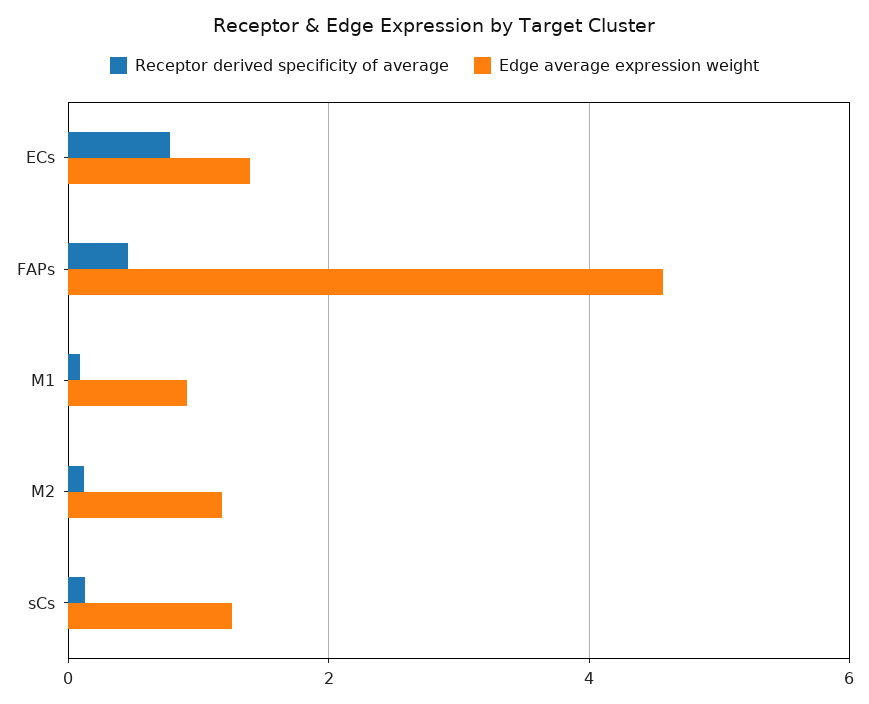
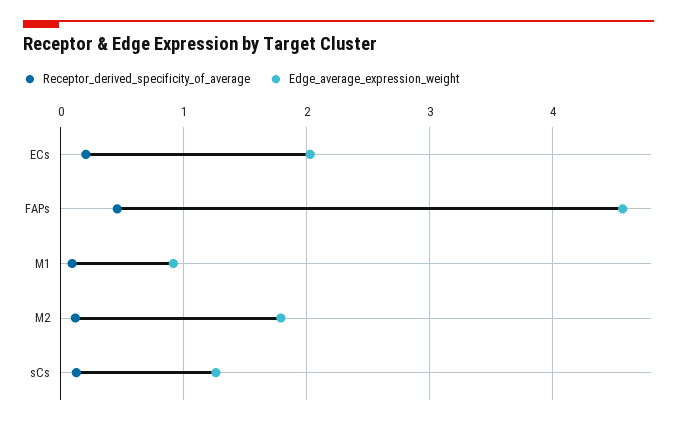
  {
    "Receptor derived specificity of average": {
-     "ECs": 0.8,
+     "ECs": 0.2,
      "FAPs": 0.5,
      "M1": 0.1,
      "M2": 0.1,
      "sCs": 0.1
    },
    "Edge average expression weight": {
-     "ECs": 1.4,
+     "ECs": 2,
      "FAPs": 4.6,
      "M1": 0.9,
-     "M2": 1.2,
+     "M2": 1.8,
      "sCs": 1.3
    }
  }

